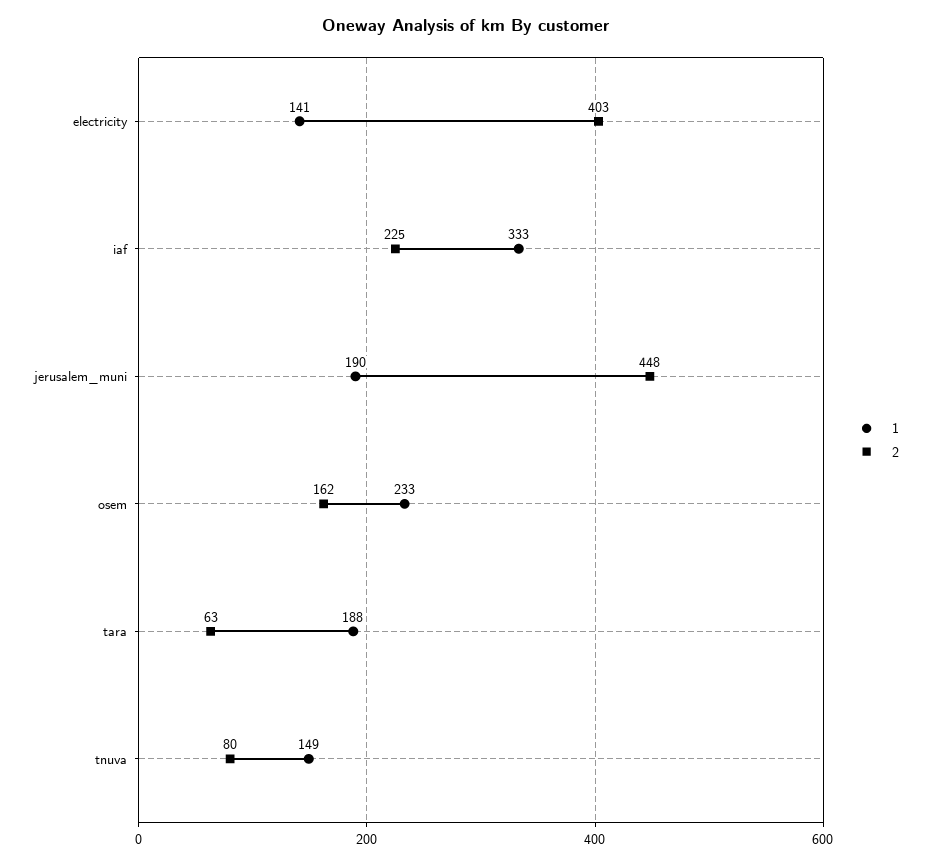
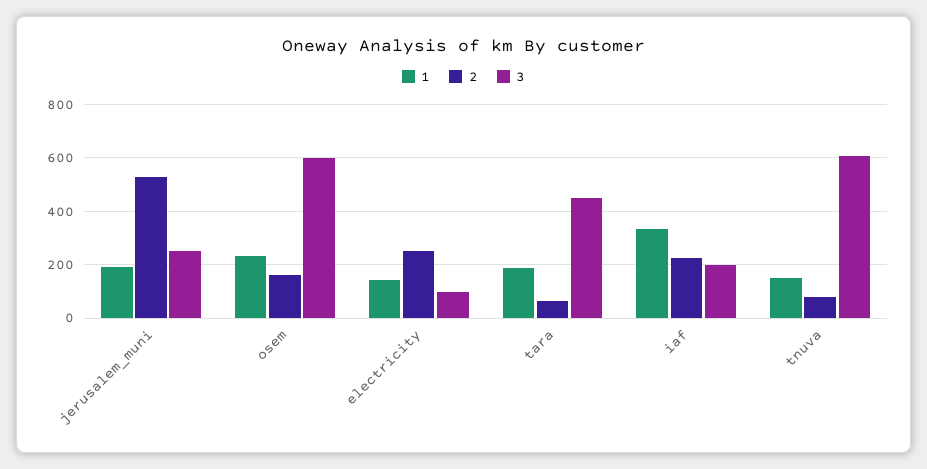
  {
    "1": {
      "electricity": 141,
      "iaf": 333,
      "jerusalem_muni": 190,
      "osem": 233,
      "tara": 188,
      "tnuva": 149
    },
    "2": {
-     "electricity": 403,
+     "electricity": 250,
      "iaf": 225,
-     "jerusalem_muni": 448,
+     "jerusalem_muni": 525,
      "osem": 162,
      "tara": 63,
      "tnuva": 80
-   }
+   },
+   "3": {
+     "jerusalem_muni": 250,
+     "osem": 600,
+     "electricity": 100,
+     "tara": 450,
+     "iaf": 200,
+     "tnuva": 600
+   }
  }

